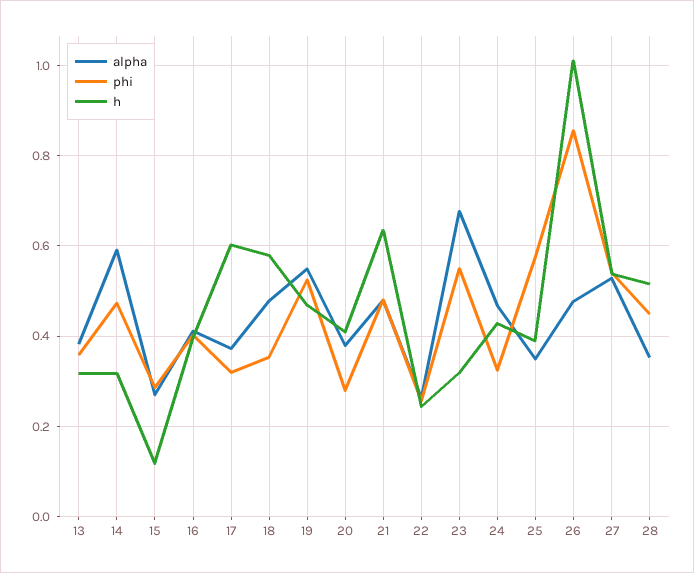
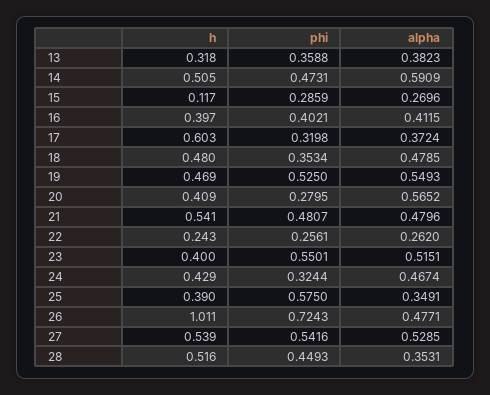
  {
    "alpha": {
      "13": 0.3823,
      "14": 0.5909,
      "15": 0.2696,
      "16": 0.4115,
      "17": 0.3724,
      "18": 0.4785,
      "19": 0.5493,
-     "20": 0.38,
+     "20": 0.5652,
      "21": 0.4796,
      "22": 0.262,
-     "23": 0.68,
+     "23": 0.5151,
      "24": 0.4674,
      "25": 0.3491,
      "26": 0.4771,
      "27": 0.5285,
      "28": 0.3531
    },
    "phi": {
      "13": 0.3588,
      "14": 0.4731,
      "15": 0.2859,
      "16": 0.4021,
      "17": 0.3198,
      "18": 0.3534,
      "19": 0.525,
      "20": 0.2795,
      "21": 0.4807,
      "22": 0.2561,
      "23": 0.5501,
      "24": 0.3244,
      "25": 0.575,
-     "26": 0.86,
+     "26": 0.7243,
      "27": 0.5416,
      "28": 0.4493
    },
    "h": {
      "13": 0.318,
-     "14": 0.32,
+     "14": 0.505,
      "15": 0.117,
      "16": 0.397,
      "17": 0.603,
-     "18": 0.58,
+     "18": 0.48,
      "19": 0.469,
      "20": 0.409,
-     "21": 0.64,
+     "21": 0.541,
      "22": 0.243,
-     "23": 0.32,
+     "23": 0.4,
      "24": 0.429,
      "25": 0.39,
      "26": 1.011,
      "27": 0.539,
      "28": 0.516
    }
  }

